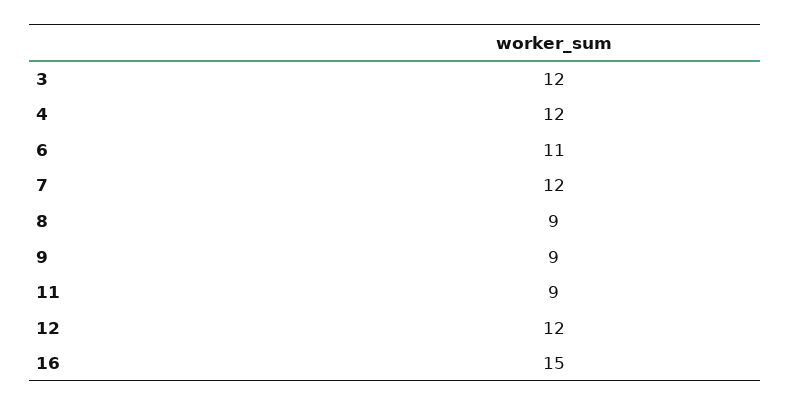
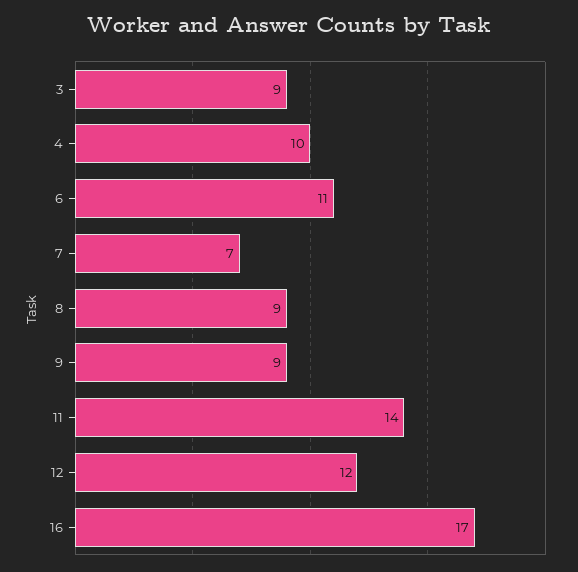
  {
-   "3": 12,
+   "3": 9,
-   "4": 12,
+   "4": 10,
    "6": 11,
-   "7": 12,
+   "7": 7,
    "8": 9,
    "9": 9,
-   "11": 9,
+   "11": 14,
    "12": 12,
-   "16": 15
+   "16": 17
  }

